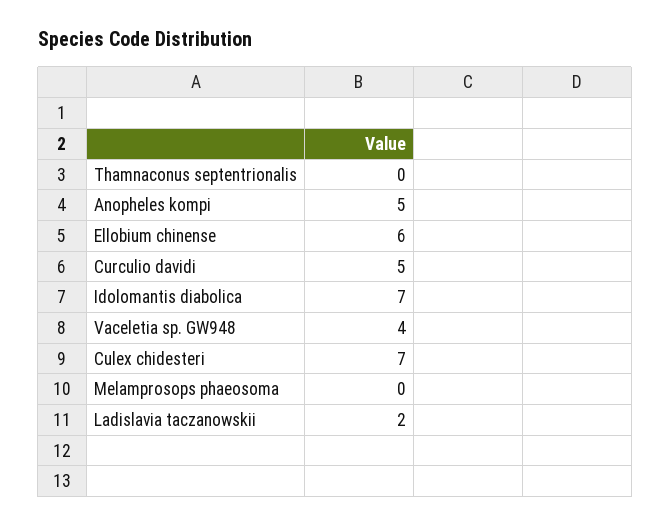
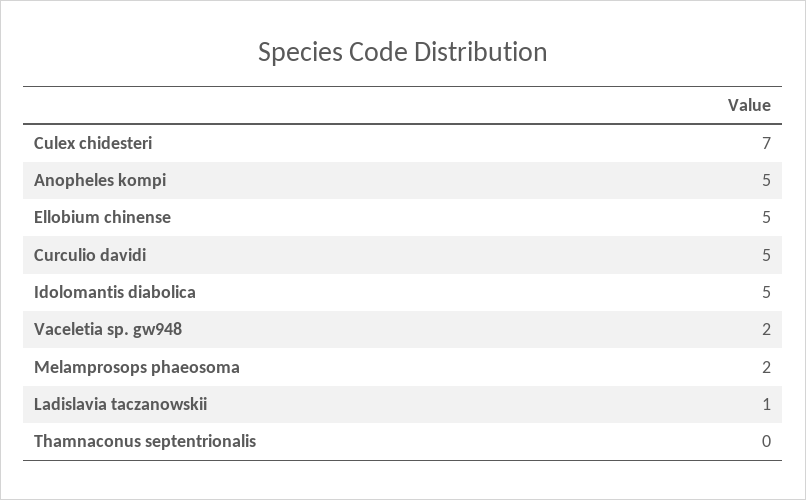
  {
    "Thamnaconus septentrionalis": 0,
    "Anopheles kompi": 5,
-   "Ellobium chinense": 6,
+   "Ellobium chinense": 5,
    "Curculio davidi": 5,
-   "Idolomantis diabolica": 7,
+   "Idolomantis diabolica": 5,
-   "Vaceletia sp. GW948": 4,
+   "Vaceletia sp. GW948": 2,
    "Culex chidesteri": 7,
-   "Melamprosops phaeosoma": 0,
+   "Melamprosops phaeosoma": 2,
-   "Ladislavia taczanowskii": 2
+   "Ladislavia taczanowskii": 1
  }

